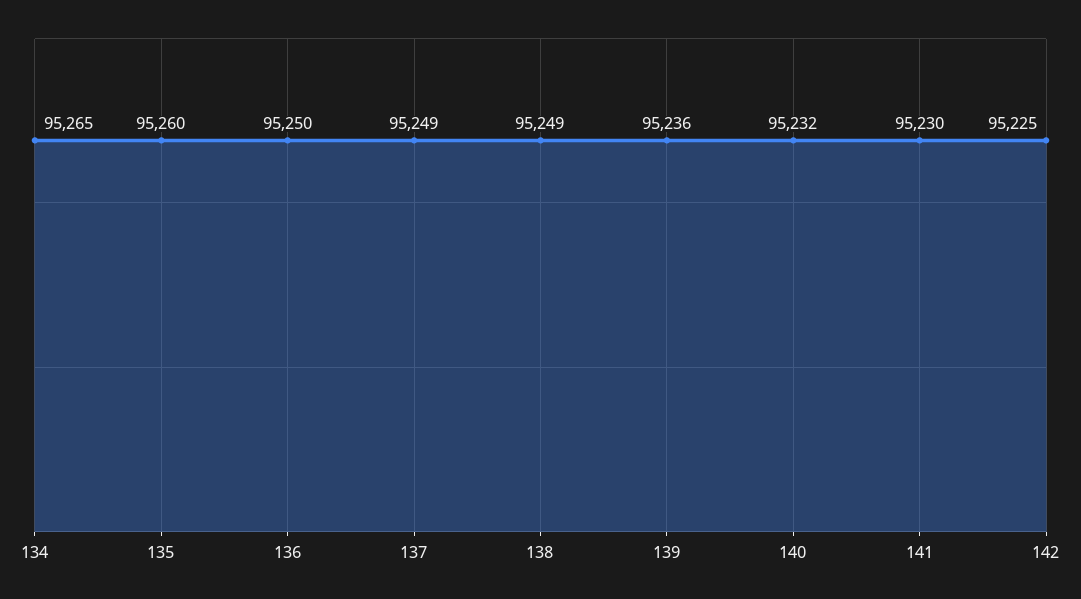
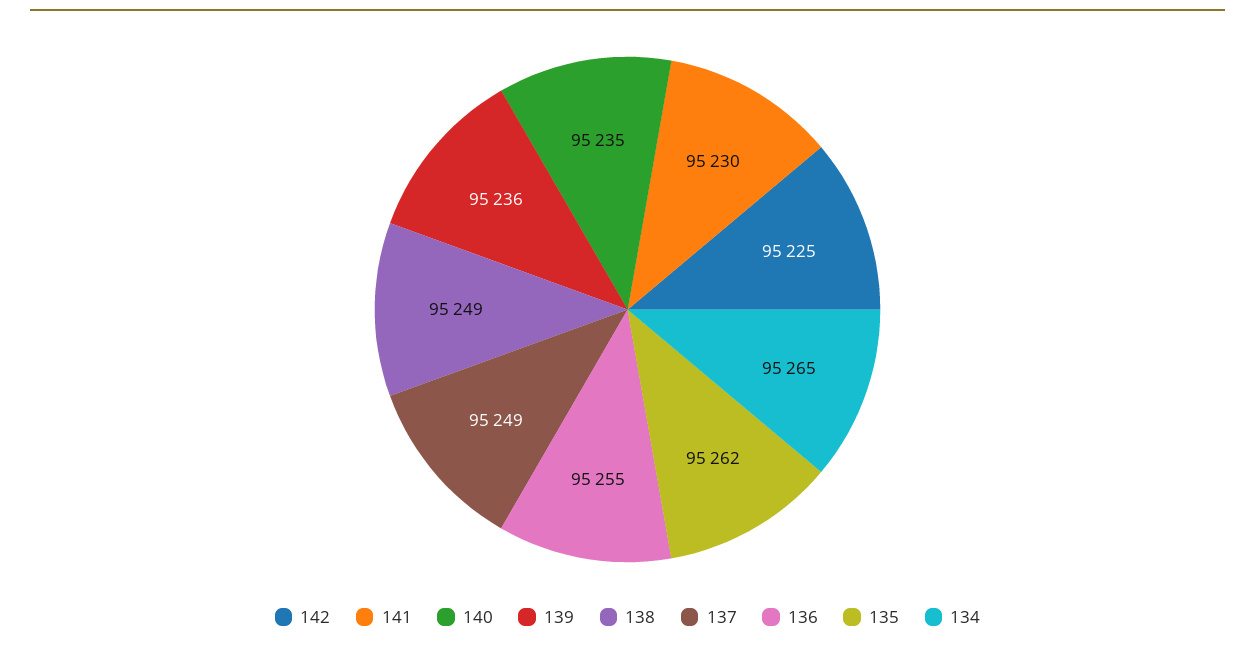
  {
    "134": 95265,
-   "135": 95260,
+   "135": 95262,
-   "136": 95250,
+   "136": 95255,
    "137": 95249,
    "138": 95249,
    "139": 95236,
-   "140": 95232,
+   "140": 95235,
    "141": 95230,
    "142": 95225
  }

